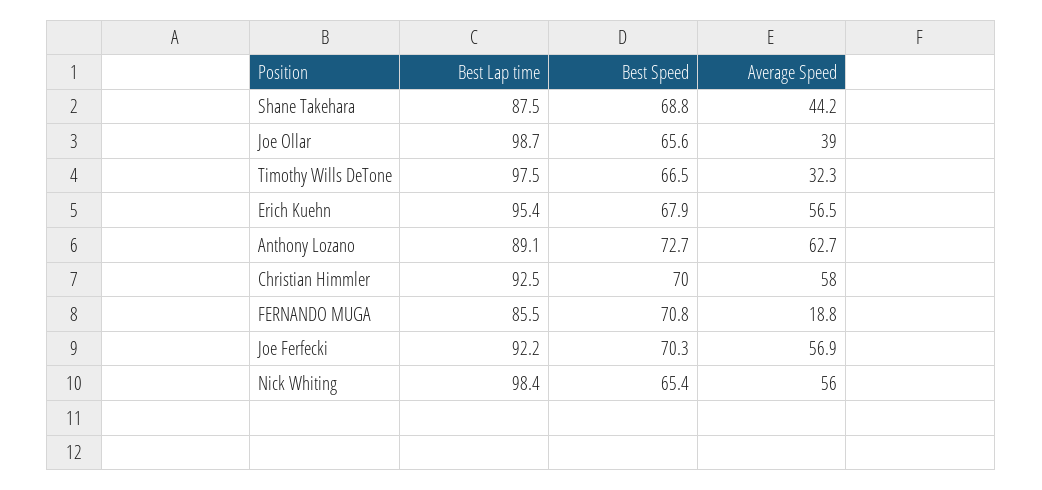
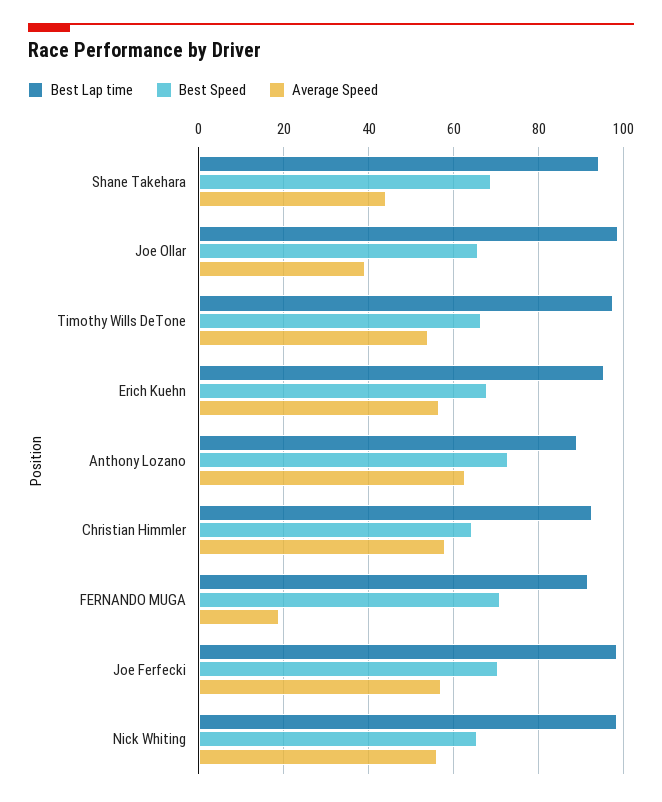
  {
    "Best Lap time": {
-     "Shane Takehara": 87.5,
+     "Shane Takehara": 94,
      "Joe Ollar": 98.7,
      "Timothy Wills DeTone": 97.5,
      "Erich Kuehn": 95.4,
      "Anthony Lozano": 89.1,
      "Christian Himmler": 92.5,
-     "FERNANDO MUGA": 85.5,
+     "FERNANDO MUGA": 92,
-     "Joe Ferfecki": 92.2,
+     "Joe Ferfecki": 98,
      "Nick Whiting": 98.4
    },
    "Best Speed": {
      "Shane Takehara": 68.8,
      "Joe Ollar": 65.6,
      "Timothy Wills DeTone": 66.5,
      "Erich Kuehn": 67.9,
      "Anthony Lozano": 72.7,
-     "Christian Himmler": 70,
+     "Christian Himmler": 64,
      "FERNANDO MUGA": 70.8,
      "Joe Ferfecki": 70.3,
      "Nick Whiting": 65.4
    },
    "Average Speed": {
      "Shane Takehara": 44.2,
      "Joe Ollar": 39,
-     "Timothy Wills DeTone": 32.3,
+     "Timothy Wills DeTone": 54,
      "Erich Kuehn": 56.5,
      "Anthony Lozano": 62.7,
      "Christian Himmler": 58,
      "FERNANDO MUGA": 18.8,
      "Joe Ferfecki": 56.9,
      "Nick Whiting": 56
    }
  }

